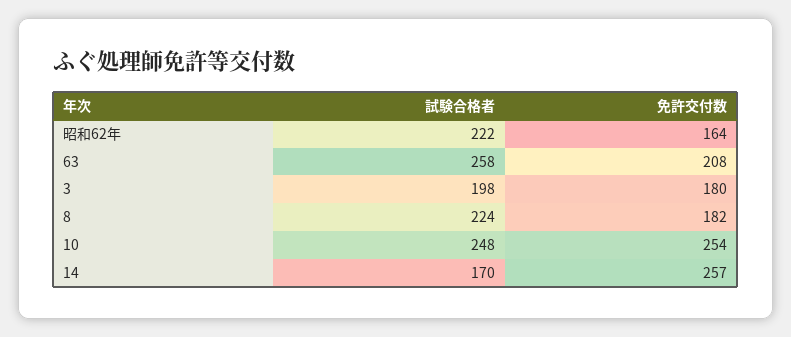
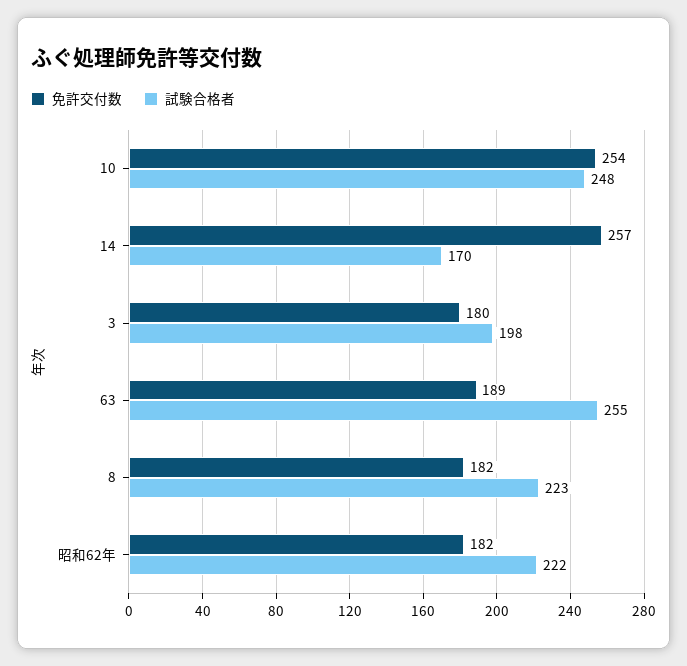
  {
    "試験合格者": {
      "昭和62年": 222,
-     "63": 258,
+     "63": 255,
      "3": 198,
-     "8": 224,
+     "8": 223,
      "10": 248,
      "14": 170
    },
    "免許交付数": {
-     "昭和62年": 164,
+     "昭和62年": 182,
-     "63": 208,
+     "63": 189,
      "3": 180,
      "8": 182,
      "10": 254,
      "14": 257
    }
  }

